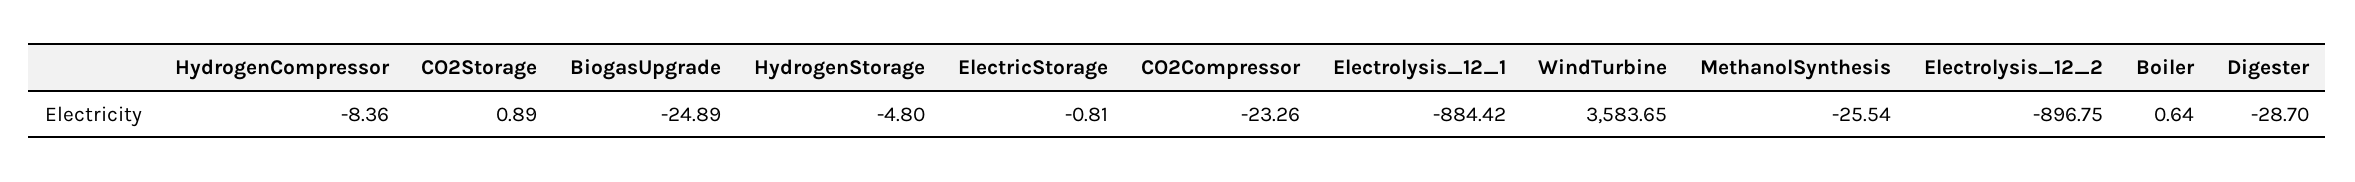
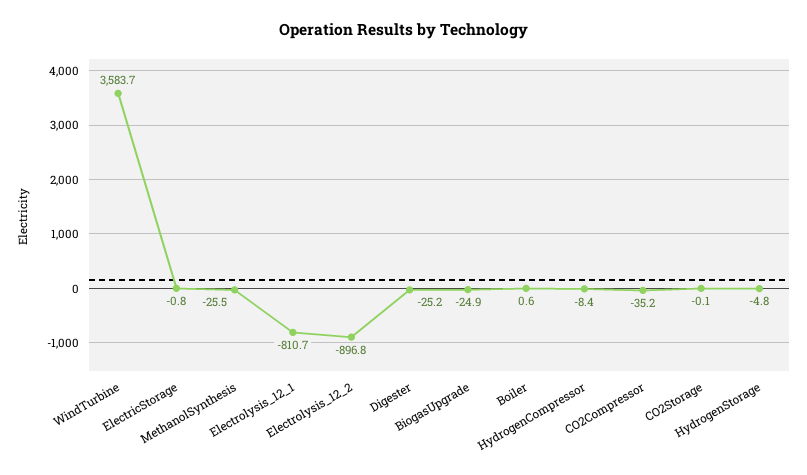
  {
    "HydrogenCompressor": -8.36,
-   "CO2Storage": 0.89,
+   "CO2Storage": -0.1,
    "BiogasUpgrade": -24.89,
    "HydrogenStorage": -4.8,
    "ElectricStorage": -0.81,
-   "CO2Compressor": -23.26,
+   "CO2Compressor": -35.2,
-   "Electrolysis_12_1": -884.42,
+   "Electrolysis_12_1": -810.7,
    "WindTurbine": 3583.65,
    "MethanolSynthesis": -25.54,
    "Electrolysis_12_2": -896.75,
    "Boiler": 0.64,
-   "Digester": -28.7
+   "Digester": -25.2
  }

